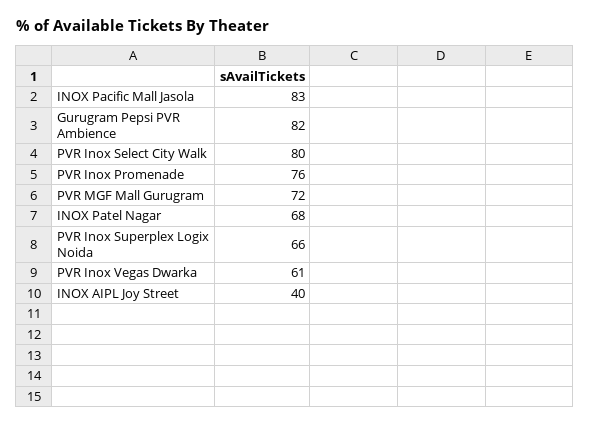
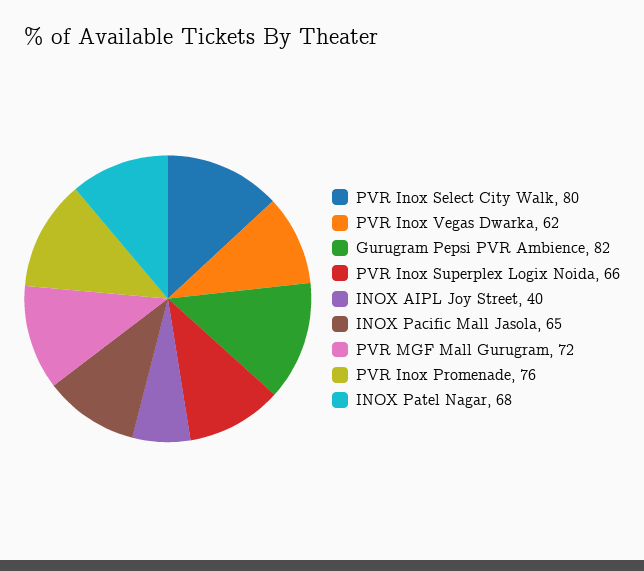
  {
-   "INOX Pacific Mall Jasola": 83,
+   "INOX Pacific Mall Jasola": 65,
    "Gurugram Pepsi PVR Ambience": 82,
    "PVR Inox Select City Walk": 80,
    "PVR Inox Promenade": 76,
    "PVR MGF Mall Gurugram": 72,
    "INOX Patel Nagar": 68,
    "PVR Inox Superplex Logix Noida": 66,
-   "PVR Inox Vegas Dwarka": 61,
+   "PVR Inox Vegas Dwarka": 62,
    "INOX AIPL Joy Street": 40
  }

